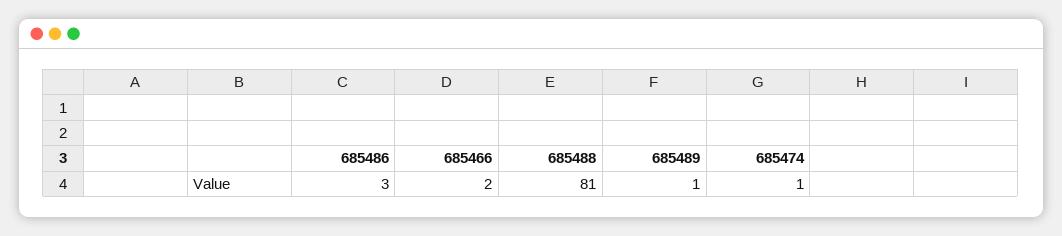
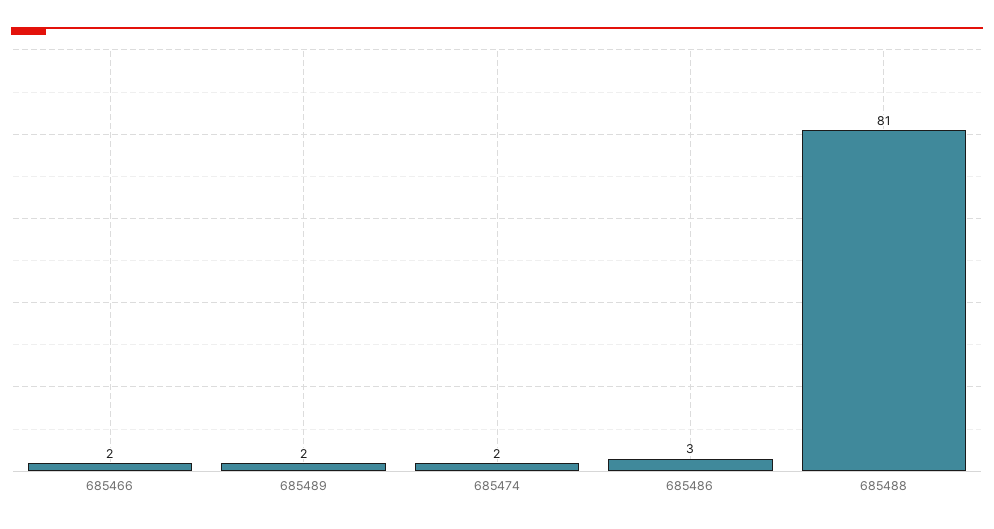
  {
    "685486": 3,
    "685466": 2,
    "685488": 81,
-   "685489": 1,
+   "685489": 2,
-   "685474": 1
+   "685474": 2
  }

